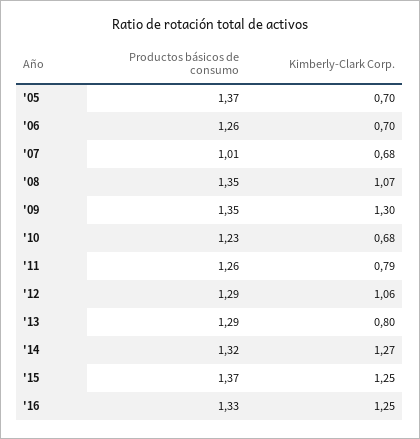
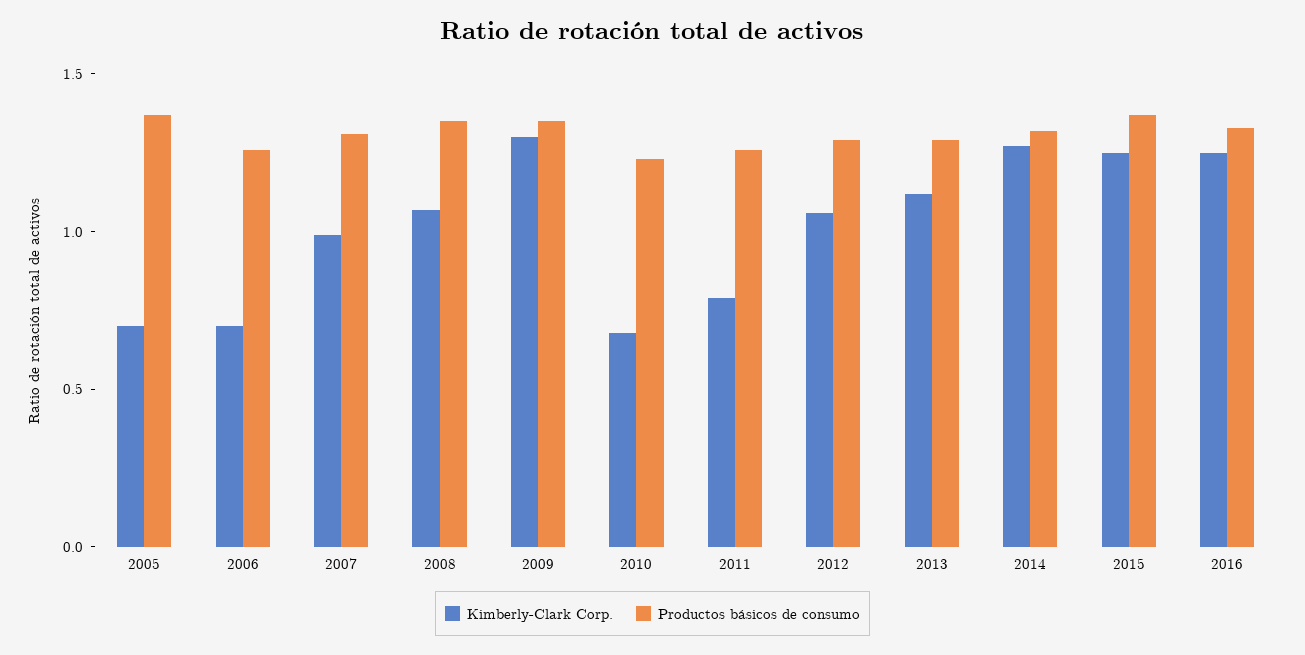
  {
    "Productos básicos de consumo": {
      "'05": 1.37,
      "'06": 1.26,
-     "'07": 1.01,
+     "'07": 1.3,
      "'08": 1.35,
      "'09": 1.35,
      "'10": 1.23,
      "'11": 1.26,
      "'12": 1.29,
      "'13": 1.29,
      "'14": 1.32,
      "'15": 1.37,
      "'16": 1.33
    },
    "Kimberly-Clark Corp.": {
      "'05": 0.7,
      "'06": 0.7,
-     "'07": 0.68,
+     "'07": 1,
      "'08": 1.07,
      "'09": 1.3,
      "'10": 0.68,
      "'11": 0.79,
      "'12": 1.06,
-     "'13": 0.8,
+     "'13": 1.1,
      "'14": 1.27,
      "'15": 1.25,
      "'16": 1.25
    }
  }

